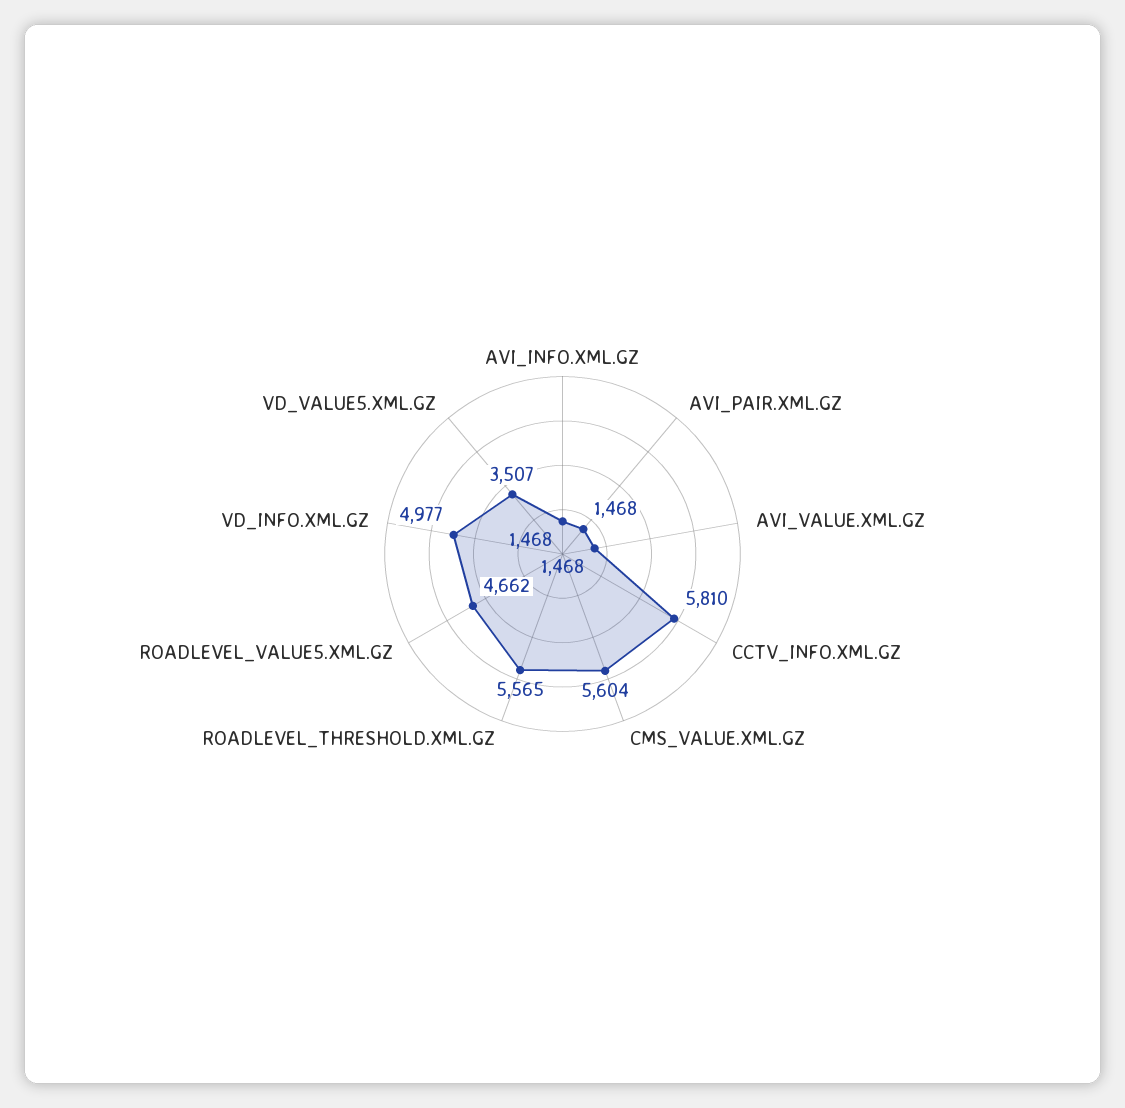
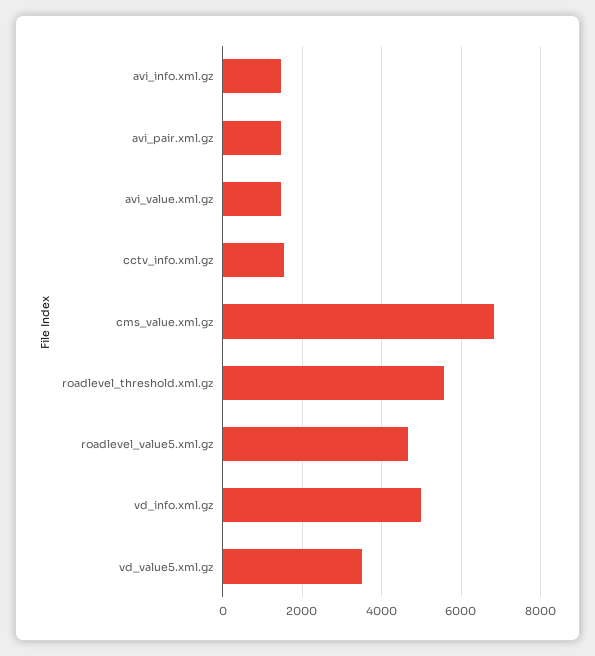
  {
    "AVI_INFO.XML.GZ": 1468,
    "AVI_PAIR.XML.GZ": 1468,
    "AVI_VALUE.XML.GZ": 1468,
-   "CCTV_INFO.XML.GZ": 5810,
+   "CCTV_INFO.XML.GZ": 1600,
-   "CMS_VALUE.XML.GZ": 5604,
+   "CMS_VALUE.XML.GZ": 6800,
    "ROADLEVEL_THRESHOLD.XML.GZ": 5565,
    "ROADLEVEL_VALUE5.XML.GZ": 4662,
    "VD_INFO.XML.GZ": 4977,
    "VD_VALUE5.XML.GZ": 3507
  }

